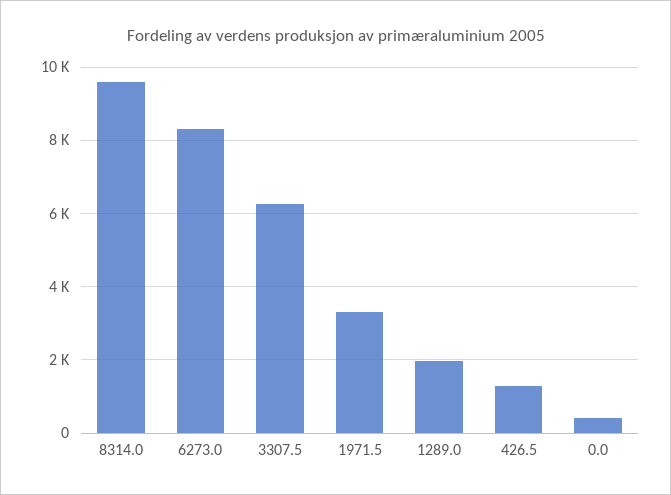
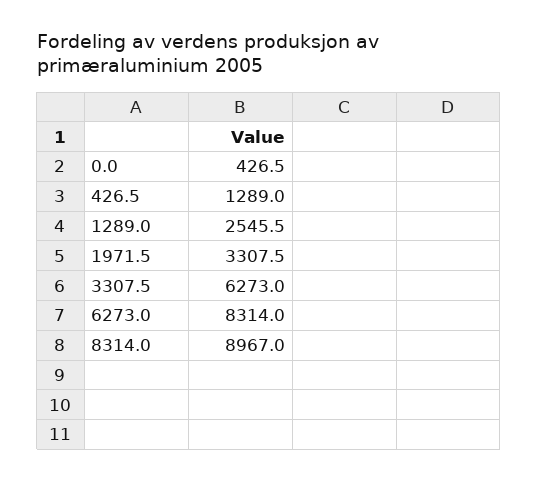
  {
-   "8314.0": 9600,
+   "8314.0": 8967,
    "6273.0": 8314,
    "3307.5": 6273,
    "1971.5": 3307.5,
-   "1289.0": 2000,
+   "1289.0": 2545.5,
    "426.5": 1289,
    "0.0": 426.5
  }

